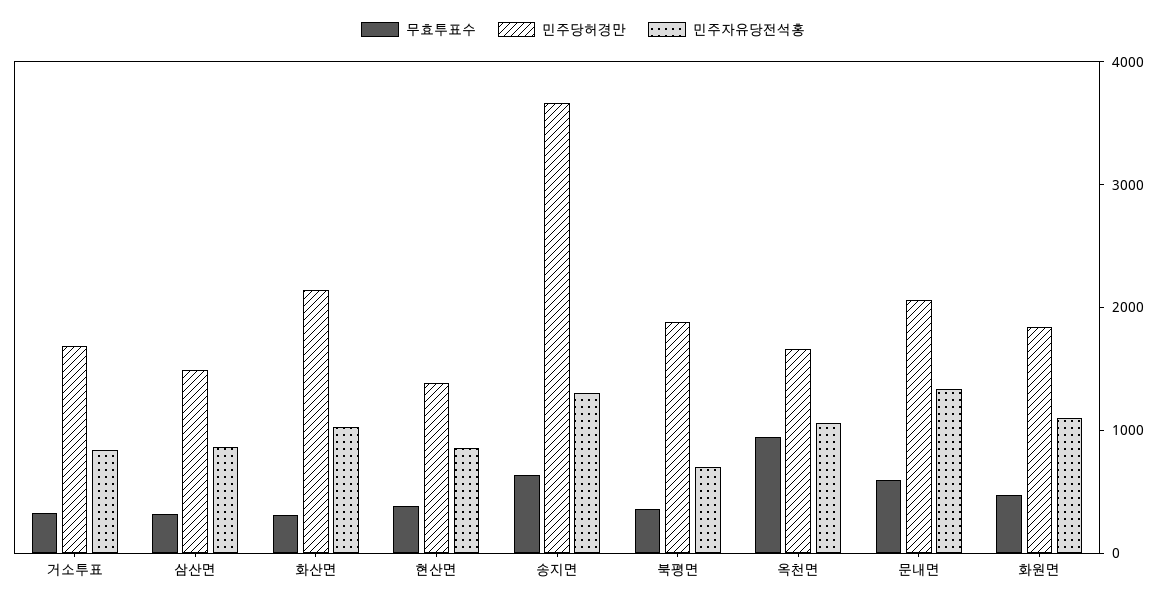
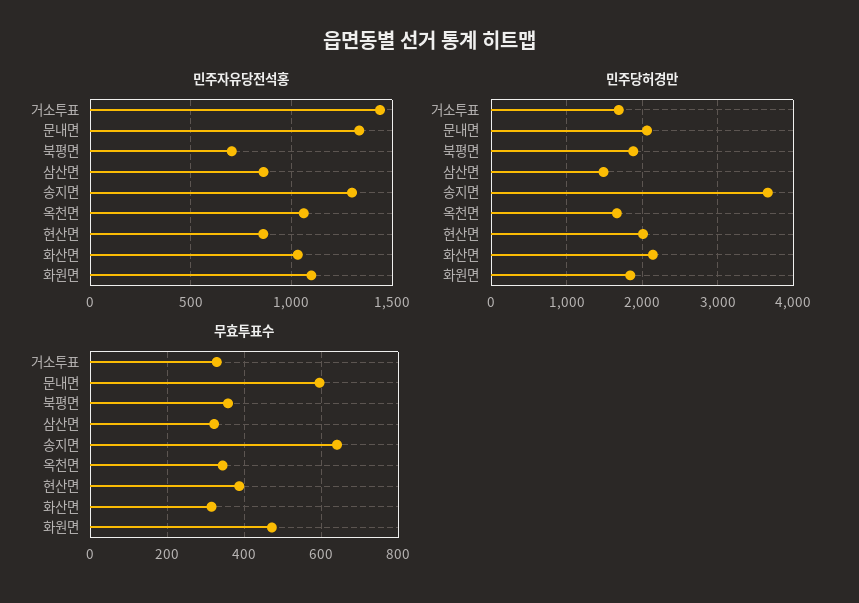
  {
    "무효투표수": {
      "거소투표": 320,
      "삼산면": 320,
      "화산면": 320,
      "현산면": 380,
      "송지면": 640,
      "북평면": 360,
-     "옥천면": 1000,
+     "옥천면": 340,
      "문내면": 600,
      "화원면": 480
    },
    "민주당허경만": {
      "거소투표": 1700,
      "삼산면": 1500,
      "화산면": 2100,
-     "현산면": 1400,
+     "현산면": 2000,
      "송지면": 3700,
      "북평면": 1900,
      "옥천면": 1700,
      "문내면": 2100,
      "화원면": 1800
    },
    "민주자유당전석홍": {
-     "거소투표": 800,
+     "거소투표": 1450,
      "삼산면": 850,
      "화산면": 1050,
      "현산면": 850,
      "송지면": 1300,
      "북평면": 700,
      "옥천면": 1050,
      "문내면": 1350,
      "화원면": 1100
    }
  }

